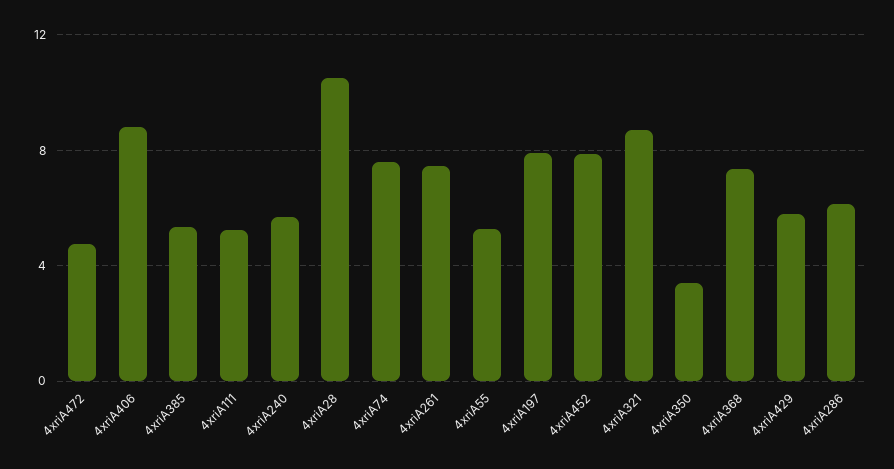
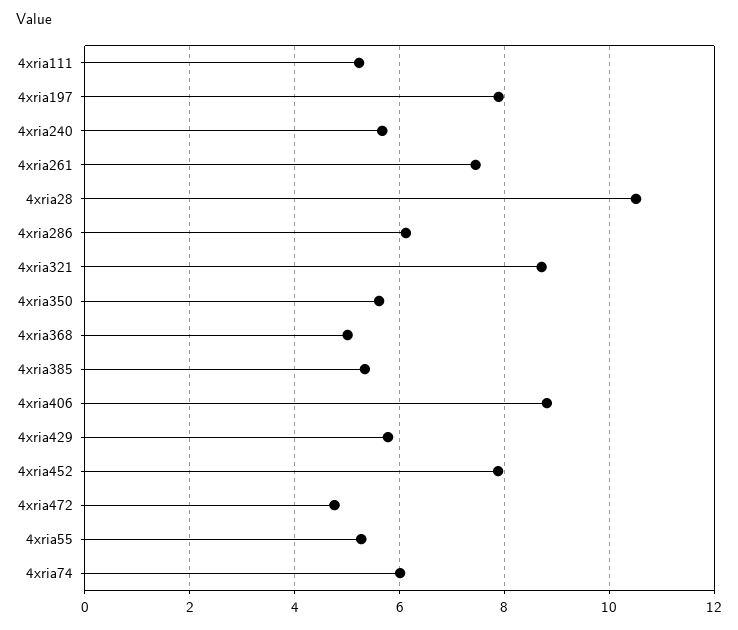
  {
    "4xriA472": 4.8,
    "4xriA406": 8.8,
    "4xriA385": 5.4,
    "4xriA111": 5.2,
    "4xriA240": 5.6,
    "4xriA28": 10.6,
-   "4xriA74": 7.5,
+   "4xriA74": 6,
    "4xriA261": 7.4,
    "4xriA55": 5.2,
    "4xriA197": 7.8,
    "4xriA452": 7.8,
    "4xriA321": 8.8,
-   "4xriA350": 3.5,
+   "4xriA350": 5.6,
-   "4xriA368": 7.5,
+   "4xriA368": 5,
    "4xriA429": 5.8,
    "4xriA286": 6.2
  }

